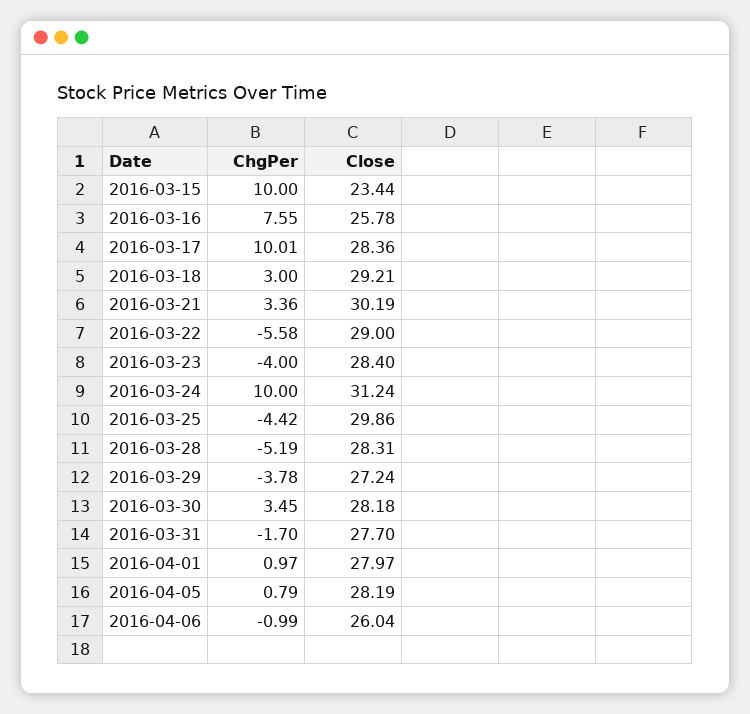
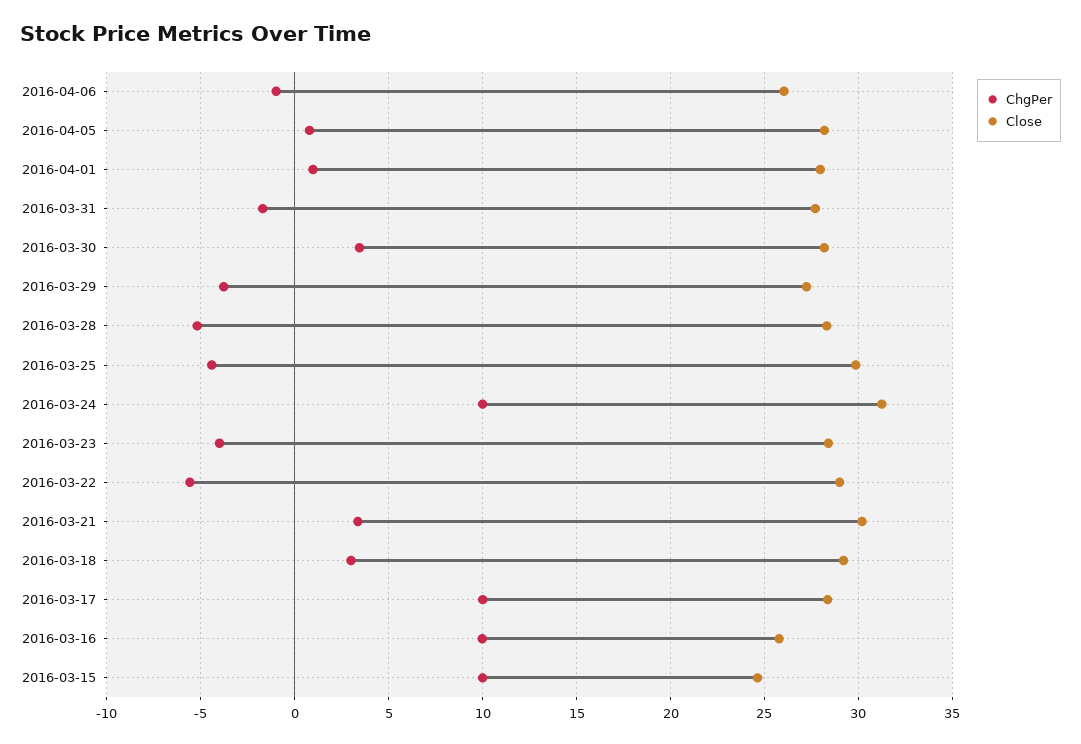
  {
    "ChgPer": {
      "2016-03-15": 10,
-     "2016-03-16": 7.55,
+     "2016-03-16": 10,
      "2016-03-17": 10.01,
      "2016-03-18": 3,
      "2016-03-21": 3.36,
      "2016-03-22": -5.58,
      "2016-03-23": -4,
      "2016-03-24": 10,
      "2016-03-25": -4.42,
      "2016-03-28": -5.19,
      "2016-03-29": -3.78,
      "2016-03-30": 3.45,
      "2016-03-31": -1.7,
      "2016-04-01": 0.97,
      "2016-04-05": 0.79,
      "2016-04-06": -0.99
    },
    "Close": {
-     "2016-03-15": 23.44,
+     "2016-03-15": 24.5,
      "2016-03-16": 25.78,
      "2016-03-17": 28.36,
      "2016-03-18": 29.21,
      "2016-03-21": 30.19,
      "2016-03-22": 29,
      "2016-03-23": 28.4,
      "2016-03-24": 31.24,
      "2016-03-25": 29.86,
      "2016-03-28": 28.31,
      "2016-03-29": 27.24,
      "2016-03-30": 28.18,
      "2016-03-31": 27.7,
      "2016-04-01": 27.97,
      "2016-04-05": 28.19,
      "2016-04-06": 26.04
    }
  }

